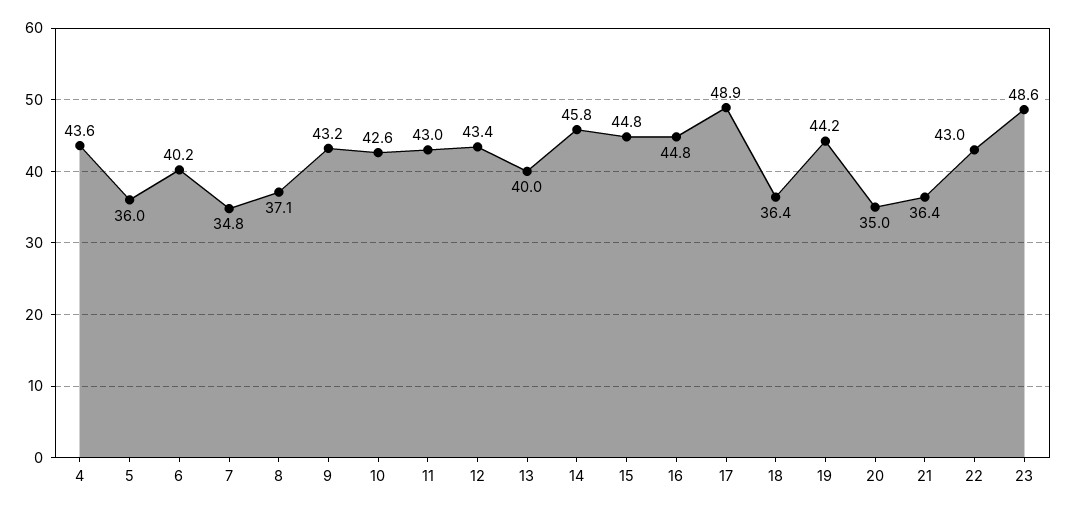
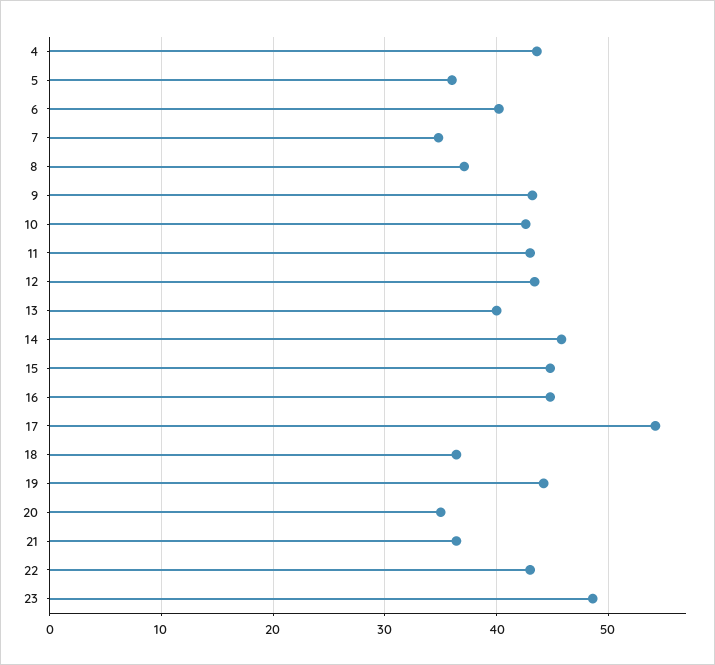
  {
    "4": 43.6,
    "5": 36,
    "6": 40.2,
    "7": 34.8,
    "8": 37.1,
    "9": 43.2,
    "10": 42.6,
    "11": 43,
    "12": 43.4,
    "13": 40,
    "14": 45.8,
    "15": 44.8,
    "16": 44.8,
-   "17": 48.9,
+   "17": 54,
    "18": 36.4,
    "19": 44.2,
    "20": 35,
    "21": 36.4,
    "22": 43,
    "23": 48.6
  }

